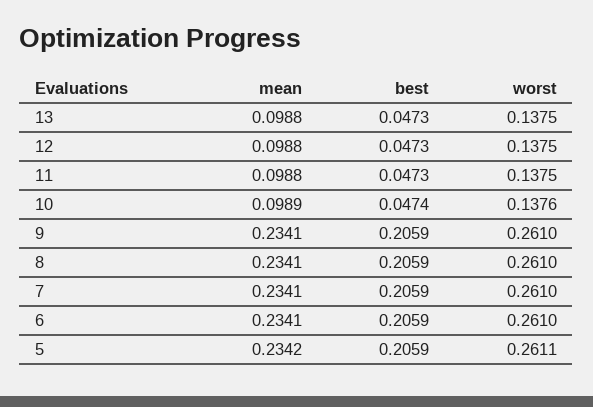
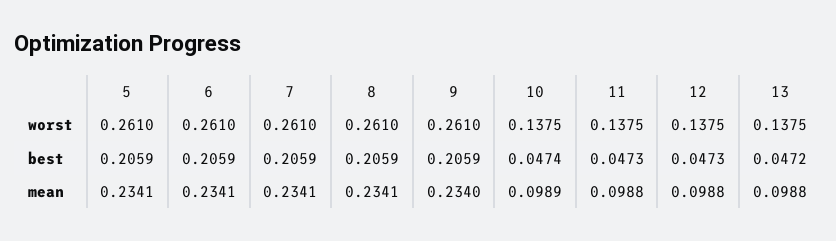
  {
    "mean": {
      "13": 0.0988,
      "12": 0.0988,
      "11": 0.0988,
      "10": 0.0989,
-     "9": 0.2341,
+     "9": 0.234,
      "8": 0.2341,
      "7": 0.2341,
      "6": 0.2341,
-     "5": 0.2342
+     "5": 0.2341
    },
    "best": {
-     "13": 0.0473,
+     "13": 0.0472,
      "12": 0.0473,
      "11": 0.0473,
      "10": 0.0474,
      "9": 0.2059,
      "8": 0.2059,
      "7": 0.2059,
      "6": 0.2059,
      "5": 0.2059
    },
    "worst": {
      "13": 0.1375,
      "12": 0.1375,
      "11": 0.1375,
-     "10": 0.1376,
+     "10": 0.1375,
      "9": 0.261,
      "8": 0.261,
      "7": 0.261,
      "6": 0.261,
-     "5": 0.2611
+     "5": 0.261
    }
  }

